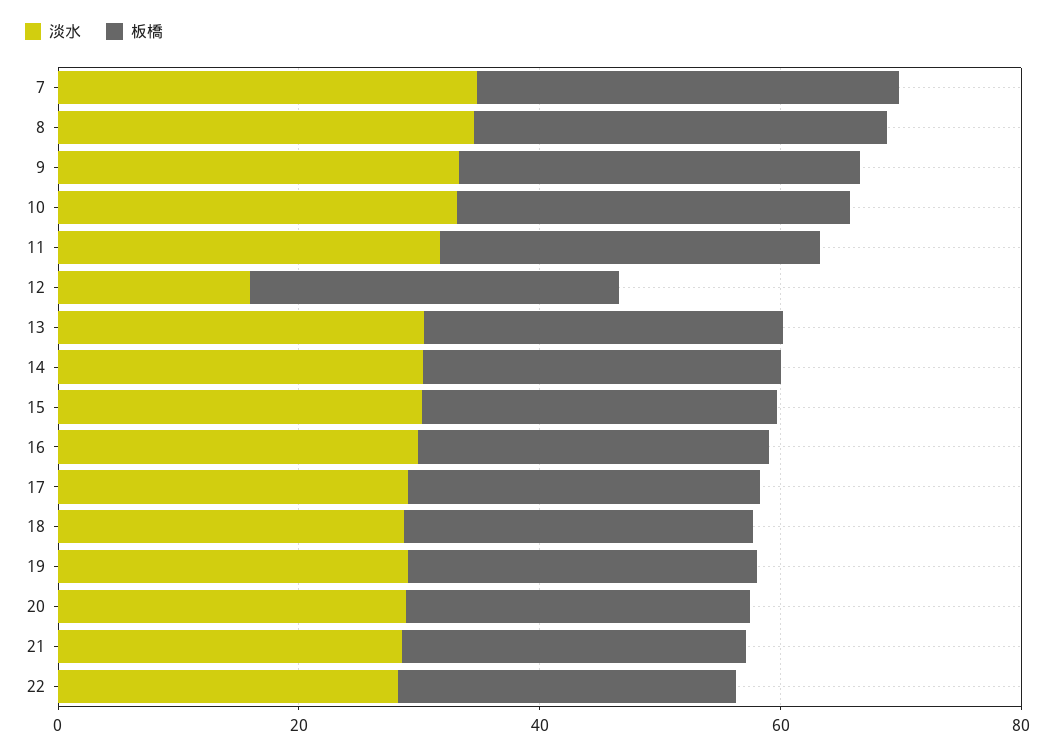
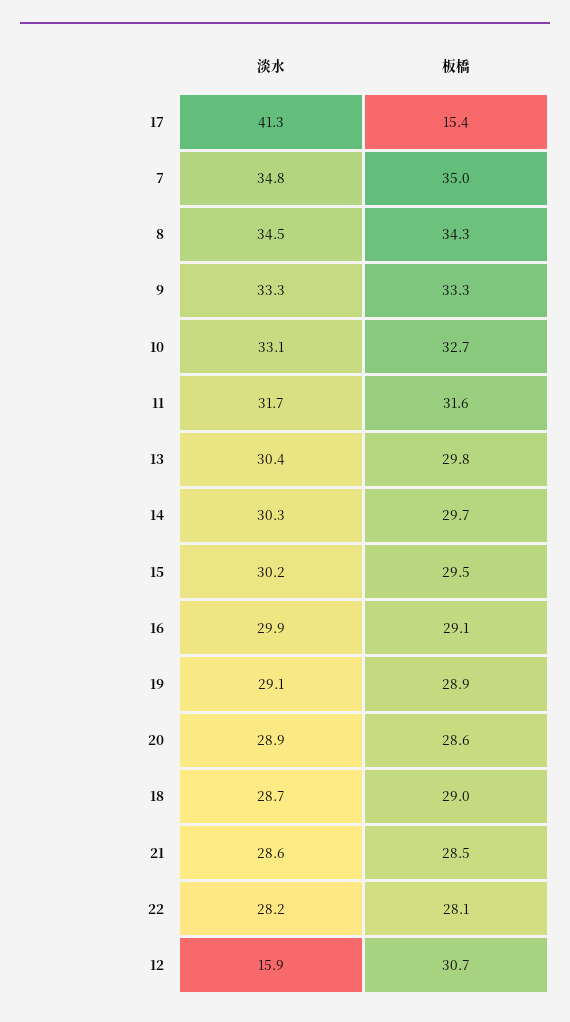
  {
    "淡水": {
      "7": 34.8,
      "8": 34.5,
      "9": 33.3,
      "10": 33.1,
      "11": 31.7,
      "12": 15.9,
      "13": 30.4,
      "14": 30.3,
      "15": 30.2,
      "16": 29.9,
-     "17": 30,
+     "17": 41.3,
      "18": 28.7,
      "19": 29.1,
      "20": 28.9,
      "21": 28.6,
      "22": 28.2
    },
    "板橋": {
      "7": 35,
      "8": 34.3,
      "9": 33.3,
      "10": 32.7,
      "11": 31.6,
      "12": 30.7,
      "13": 29.8,
      "14": 29.7,
      "15": 29.5,
      "16": 29.1,
-     "17": 30,
+     "17": 15.4,
      "18": 29,
      "19": 28.9,
      "20": 28.6,
      "21": 28.5,
      "22": 28.1
    }
  }

